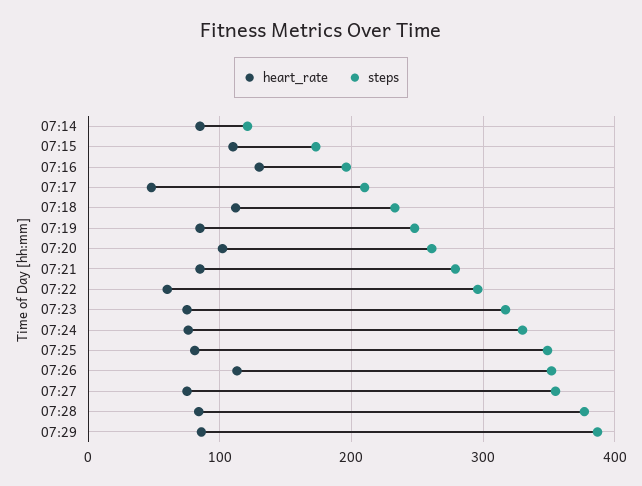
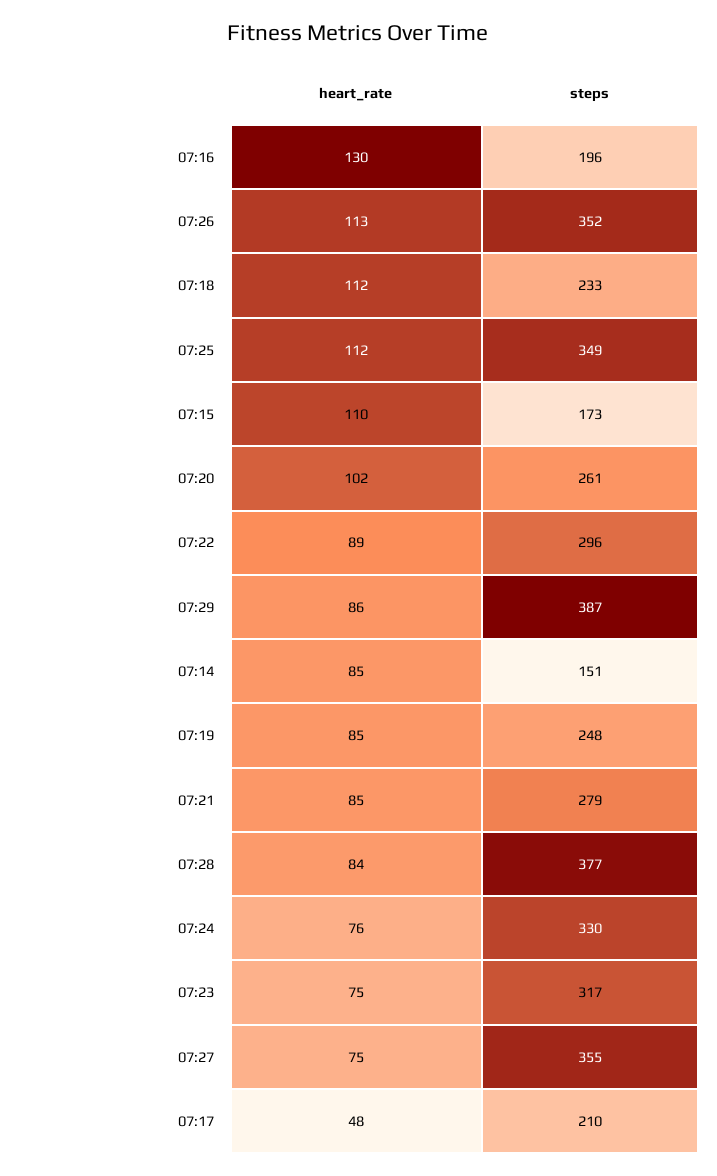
  {
    "heart_rate": {
      "07:14": 85,
      "07:15": 110,
      "07:16": 130,
      "07:17": 48,
      "07:18": 112,
      "07:19": 85,
      "07:20": 102,
      "07:21": 85,
-     "07:22": 60,
+     "07:22": 89,
      "07:23": 75,
      "07:24": 76,
-     "07:25": 80,
+     "07:25": 112,
      "07:26": 113,
      "07:27": 75,
      "07:28": 84,
      "07:29": 86
    },
    "steps": {
-     "07:14": 120,
+     "07:14": 151,
      "07:15": 173,
      "07:16": 196,
      "07:17": 210,
      "07:18": 233,
      "07:19": 248,
      "07:20": 261,
      "07:21": 279,
      "07:22": 296,
      "07:23": 317,
      "07:24": 330,
      "07:25": 349,
      "07:26": 352,
      "07:27": 355,
      "07:28": 377,
      "07:29": 387
    }
  }

